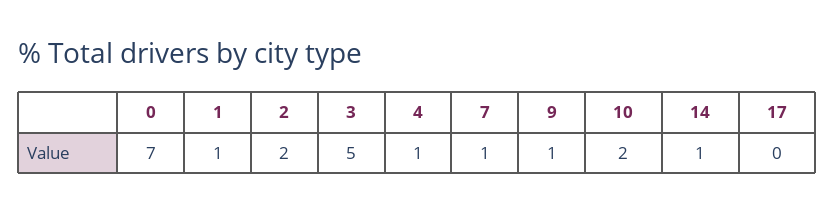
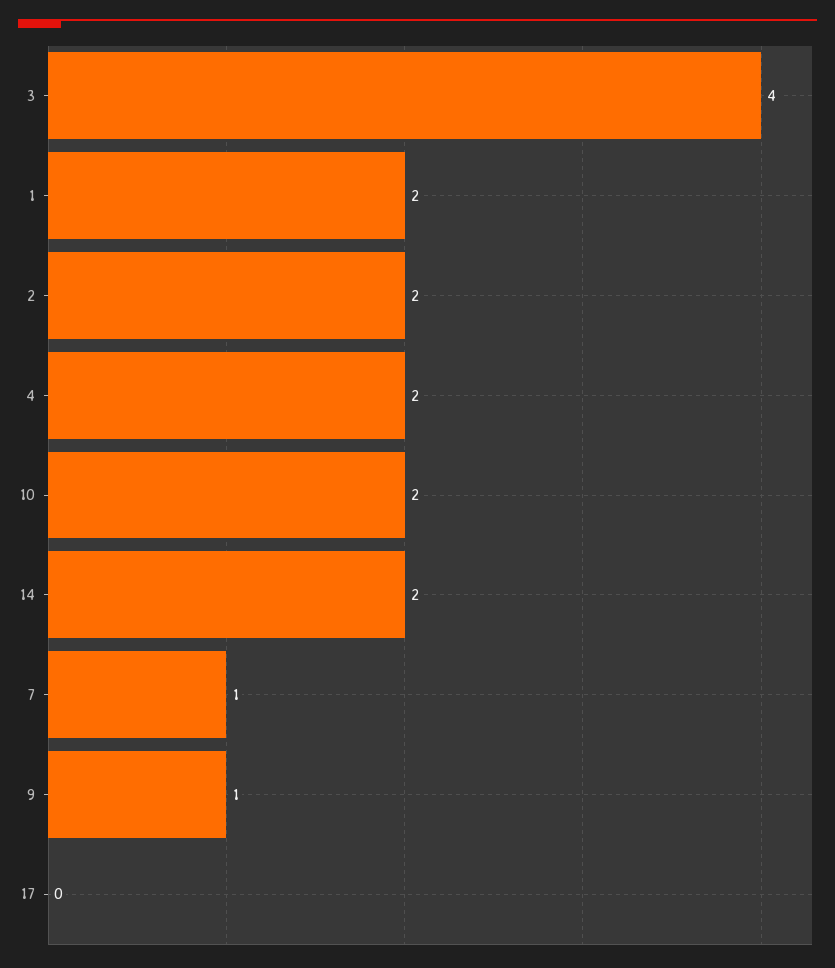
  {
-   "0": 7,
-   "1": 1,
+   "1": 2,
    "2": 2,
-   "3": 5,
+   "3": 4,
-   "4": 1,
+   "4": 2,
    "7": 1,
    "9": 1,
    "10": 2,
-   "14": 1,
+   "14": 2,
    "17": 0
  }

